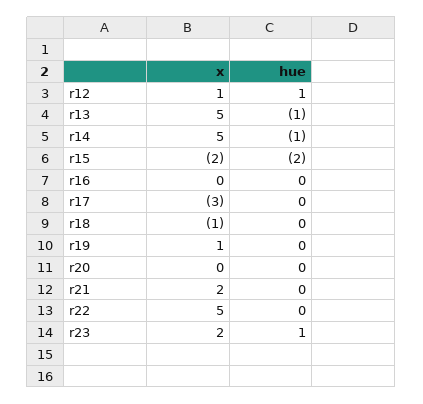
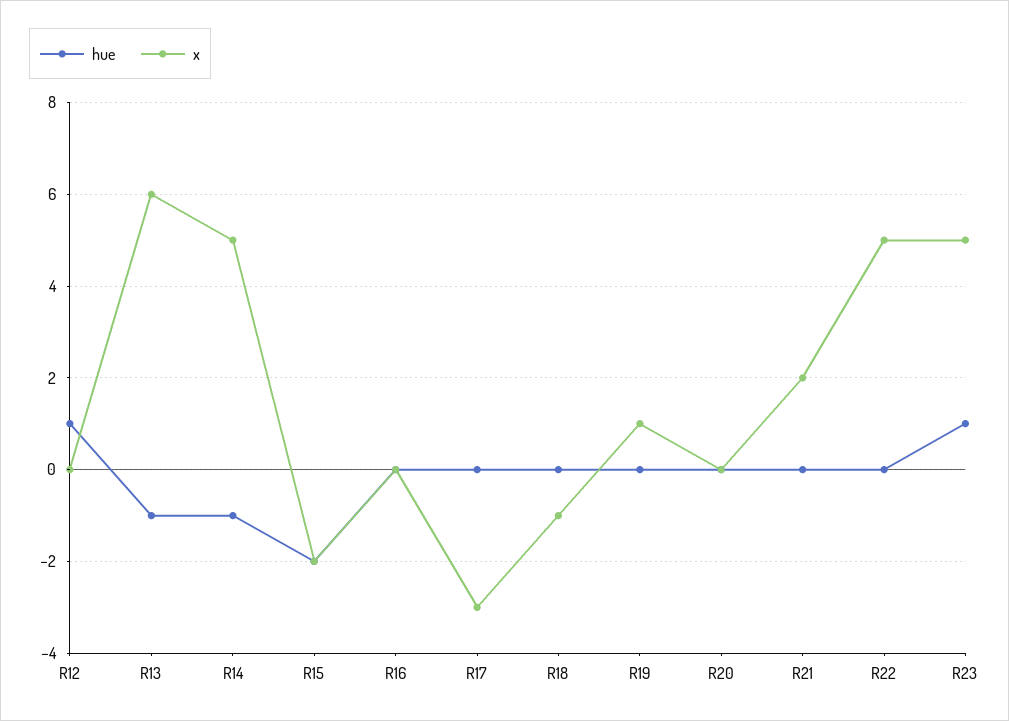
  {
    "x": {
-     "r12": 1,
+     "r12": 0,
-     "r13": 5,
+     "r13": 6,
      "r14": 5,
      "r15": -2,
      "r16": 0,
      "r17": -3,
      "r18": -1,
      "r19": 1,
      "r20": 0,
      "r21": 2,
      "r22": 5,
-     "r23": 2
+     "r23": 5
    },
    "hue": {
      "r12": 1,
      "r13": -1,
      "r14": -1,
      "r15": -2,
      "r16": 0,
      "r17": 0,
      "r18": 0,
      "r19": 0,
      "r20": 0,
      "r21": 0,
      "r22": 0,
      "r23": 1
    }
  }

